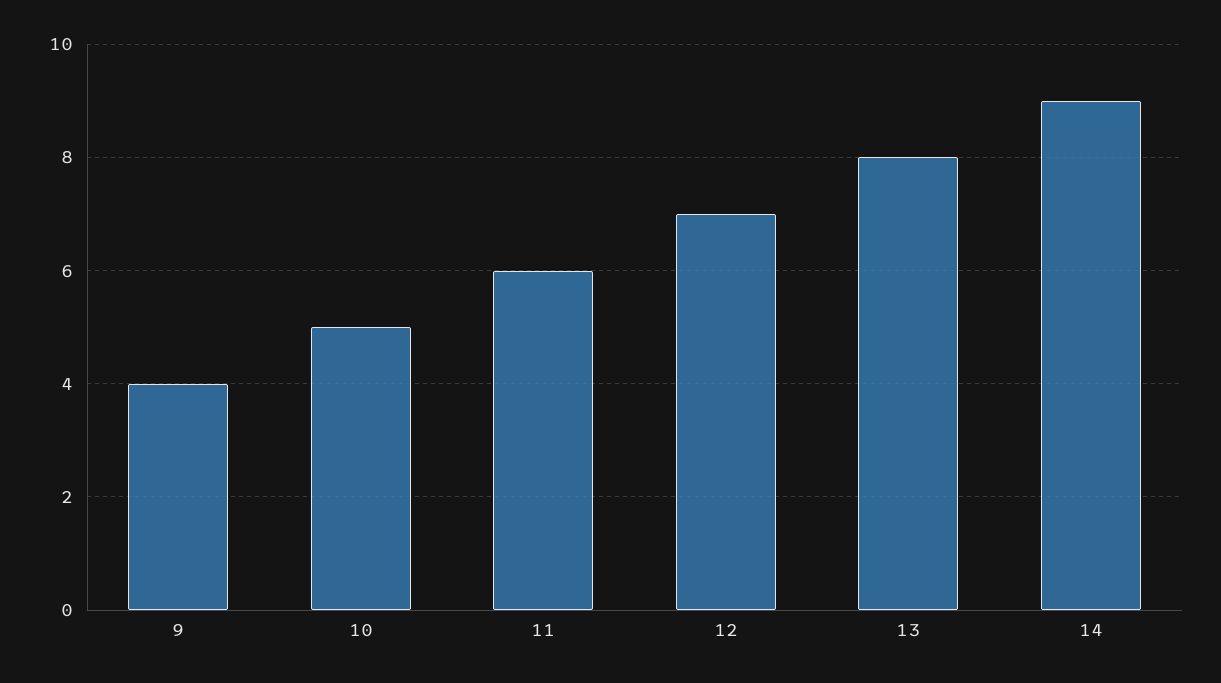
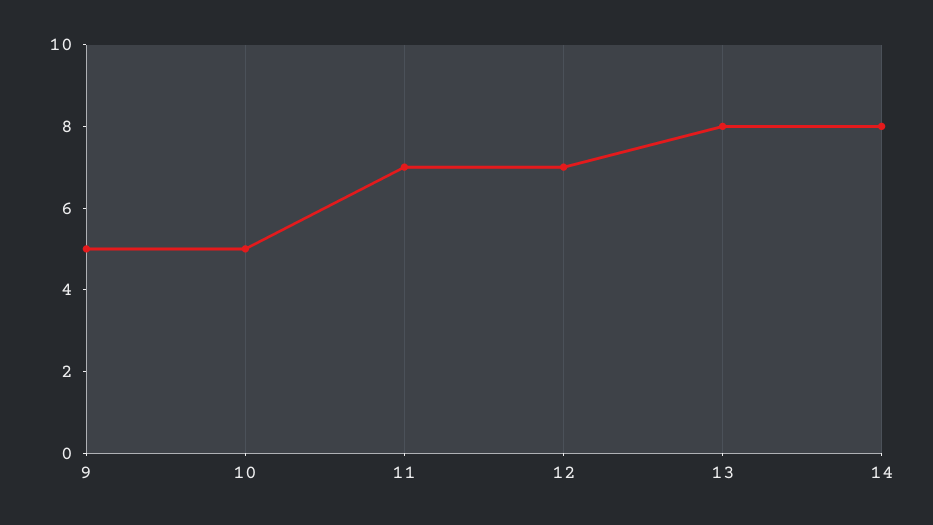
  {
-   "9": 4,
+   "9": 5,
    "10": 5,
-   "11": 6,
+   "11": 7,
    "12": 7,
    "13": 8,
-   "14": 9
+   "14": 8
  }

